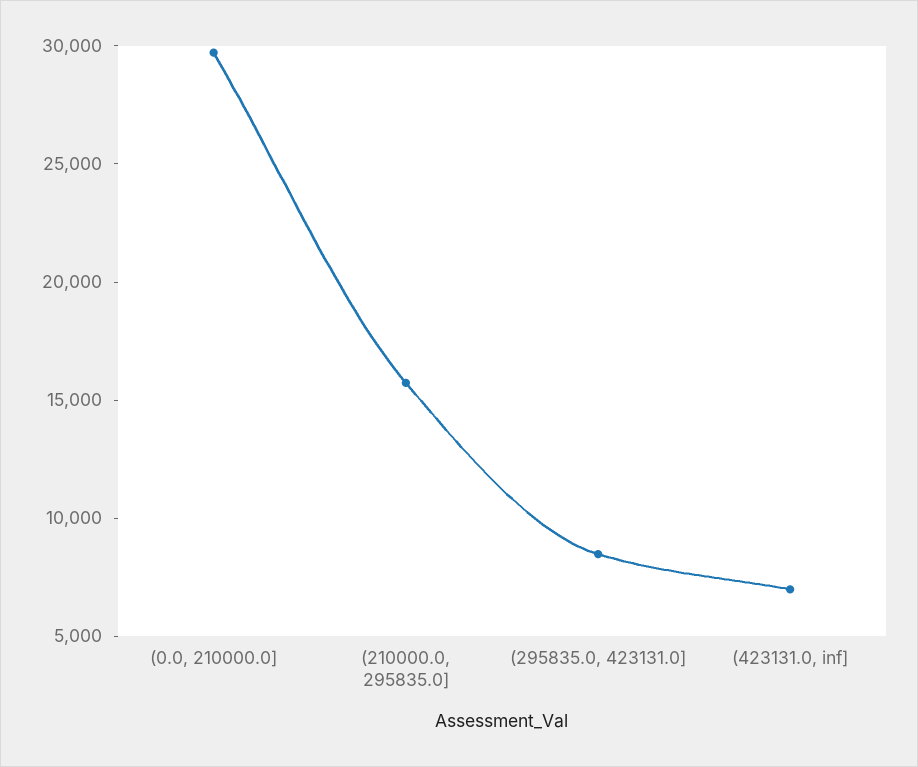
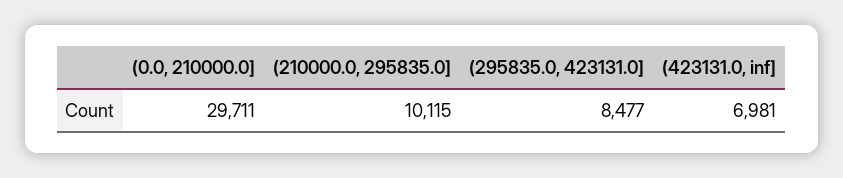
  {
    "(0.0, 210000.0]": 29711,
-   "(210000.0, 295835.0]": 16000,
+   "(210000.0, 295835.0]": 10115,
    "(295835.0, 423131.0]": 8477,
    "(423131.0, inf]": 6981
  }

